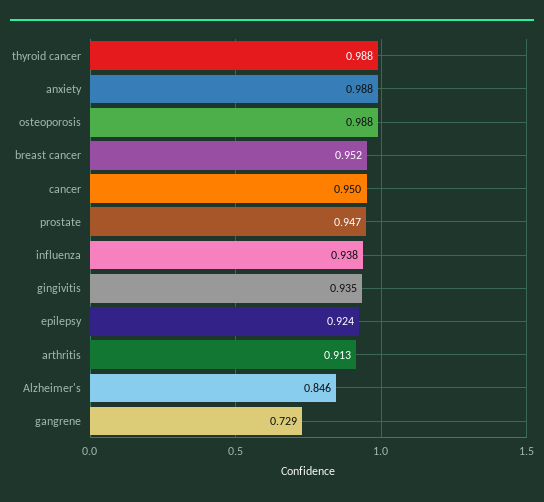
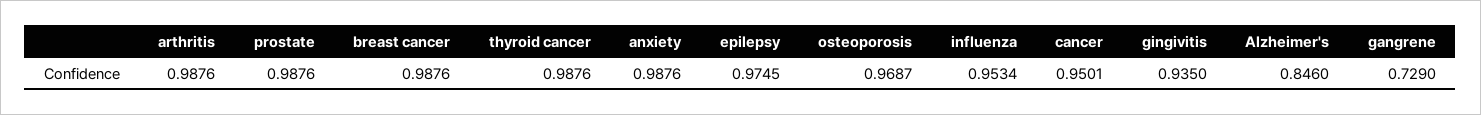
  {
    "thyroid cancer": 0.9876,
    "anxiety": 0.9876,
-   "osteoporosis": 0.988,
+   "osteoporosis": 0.9687,
-   "breast cancer": 0.952,
+   "breast cancer": 0.9876,
    "cancer": 0.9501,
-   "prostate": 0.947,
+   "prostate": 0.9876,
-   "influenza": 0.938,
+   "influenza": 0.9534,
    "gingivitis": 0.935,
-   "epilepsy": 0.924,
+   "epilepsy": 0.9745,
-   "arthritis": 0.913,
+   "arthritis": 0.9876,
    "Alzheimer's": 0.846,
    "gangrene": 0.729
  }

